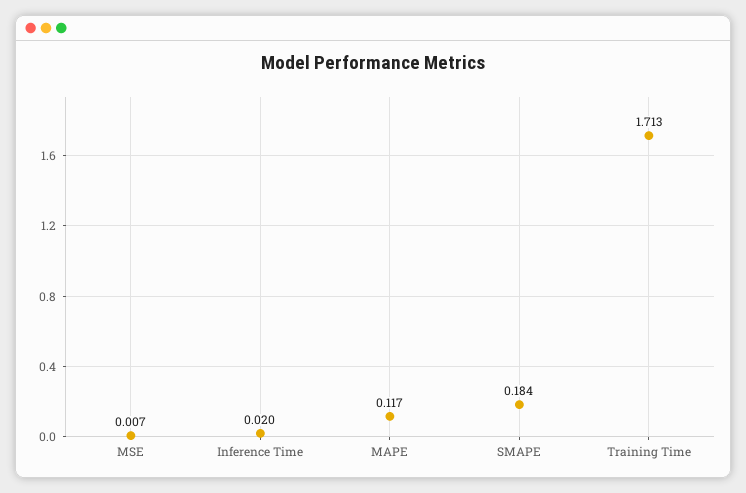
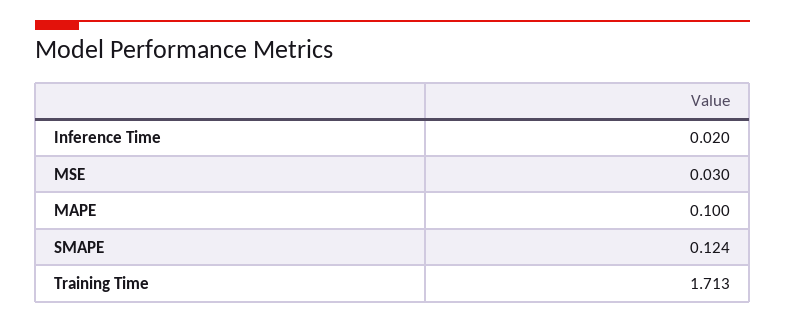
  {
-   "MSE": 0.007,
+   "MSE": 0.03,
    "Inference Time": 0.02,
-   "MAPE": 0.117,
+   "MAPE": 0.1,
-   "SMAPE": 0.184,
+   "SMAPE": 0.124,
    "Training Time": 1.713
  }

